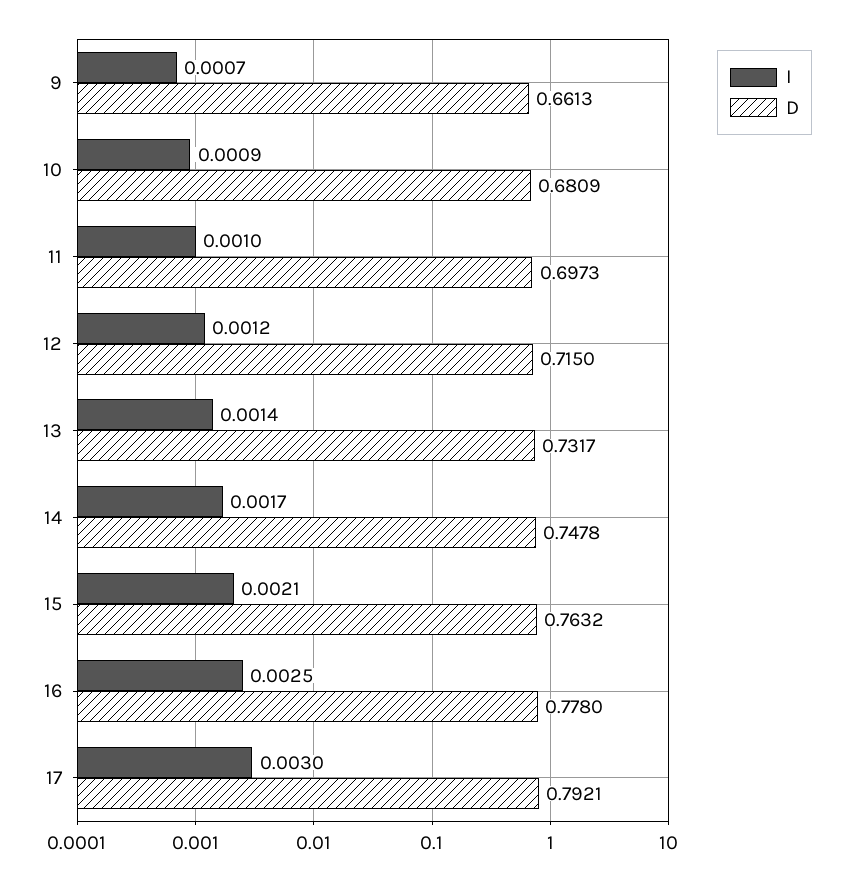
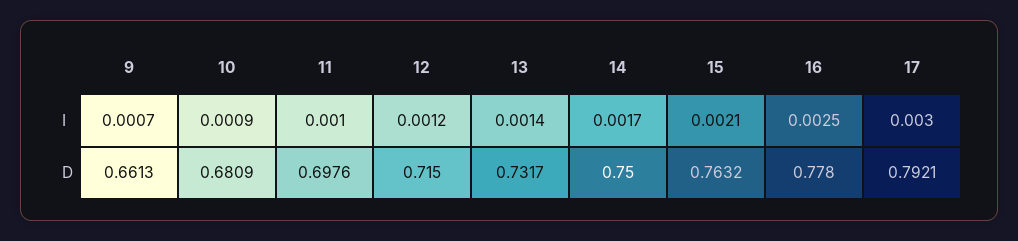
  {
    "I": {
      "9": 0.0007,
      "10": 0.0009,
      "11": 0.001,
      "12": 0.0012,
      "13": 0.0014,
      "14": 0.0017,
      "15": 0.0021,
      "16": 0.0025,
      "17": 0.003
    },
    "D": {
      "9": 0.6613,
      "10": 0.6809,
-     "11": 0.6973,
+     "11": 0.6976,
      "12": 0.715,
      "13": 0.7317,
-     "14": 0.7478,
+     "14": 0.75,
      "15": 0.7632,
      "16": 0.778,
      "17": 0.7921
    }
  }

